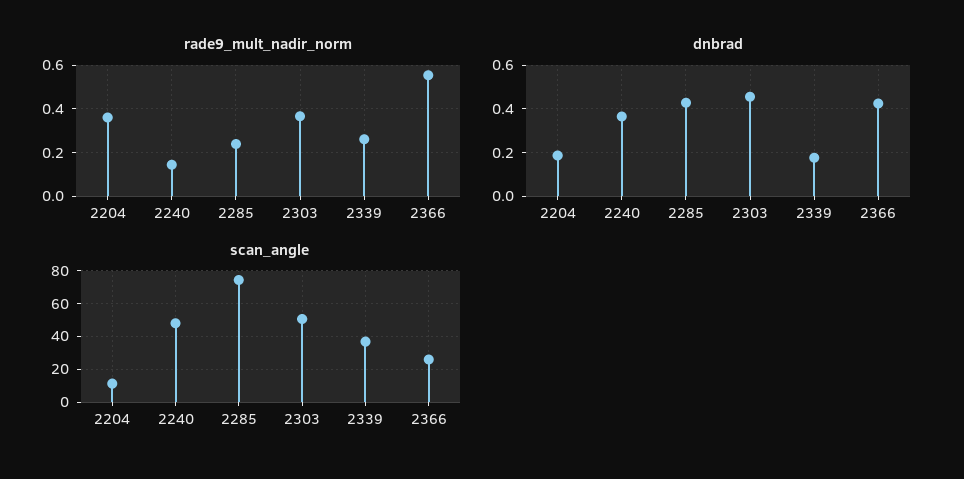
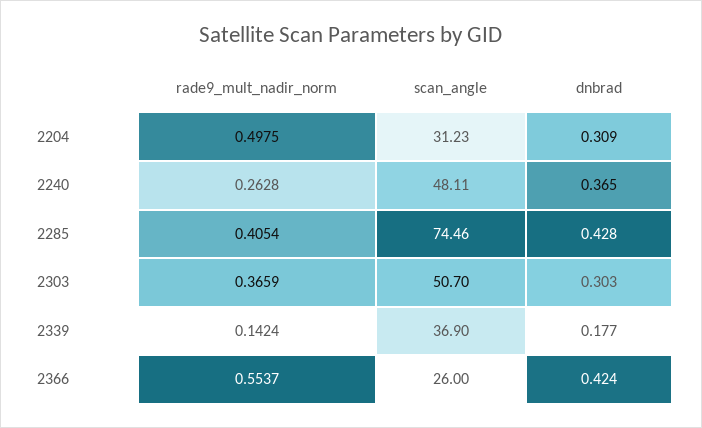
  {
    "rade9_mult_nadir_norm": {
-     "2204": 0.35,
+     "2204": 0.4975,
-     "2240": 0.15,
+     "2240": 0.2628,
-     "2285": 0.25,
+     "2285": 0.4054,
      "2303": 0.3659,
-     "2339": 0.25,
+     "2339": 0.1424,
      "2366": 0.5537
    },
    "dnbrad": {
-     "2204": 0.2,
+     "2204": 0.309,
      "2240": 0.365,
      "2285": 0.428,
-     "2303": 0.45,
+     "2303": 0.303,
      "2339": 0.177,
      "2366": 0.424
    },
    "scan_angle": {
-     "2204": 10,
+     "2204": 31.23,
      "2240": 48.11,
      "2285": 74.46,
      "2303": 50.7,
      "2339": 36.9,
      "2366": 26
    }
  }

